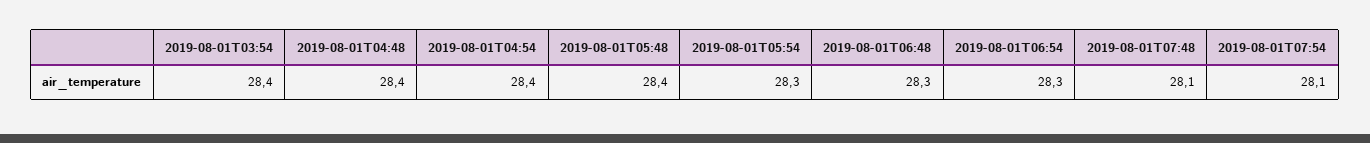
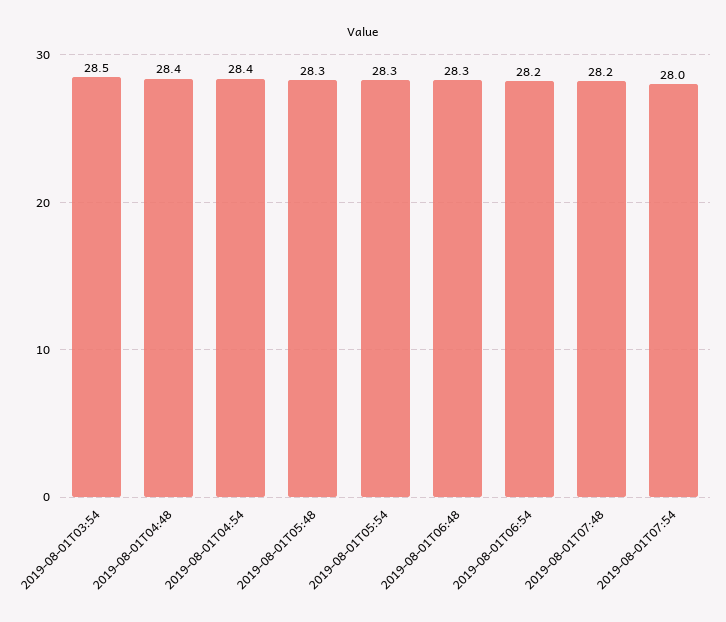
  {
-   "2019-08-01T03:54": 28.4,
+   "2019-08-01T03:54": 28.5,
    "2019-08-01T04:48": 28.4,
    "2019-08-01T04:54": 28.4,
-   "2019-08-01T05:48": 28.4,
+   "2019-08-01T05:48": 28.3,
    "2019-08-01T05:54": 28.3,
    "2019-08-01T06:48": 28.3,
-   "2019-08-01T06:54": 28.3,
+   "2019-08-01T06:54": 28.2,
-   "2019-08-01T07:48": 28.1,
+   "2019-08-01T07:48": 28.2,
-   "2019-08-01T07:54": 28.1
+   "2019-08-01T07:54": 28
  }

